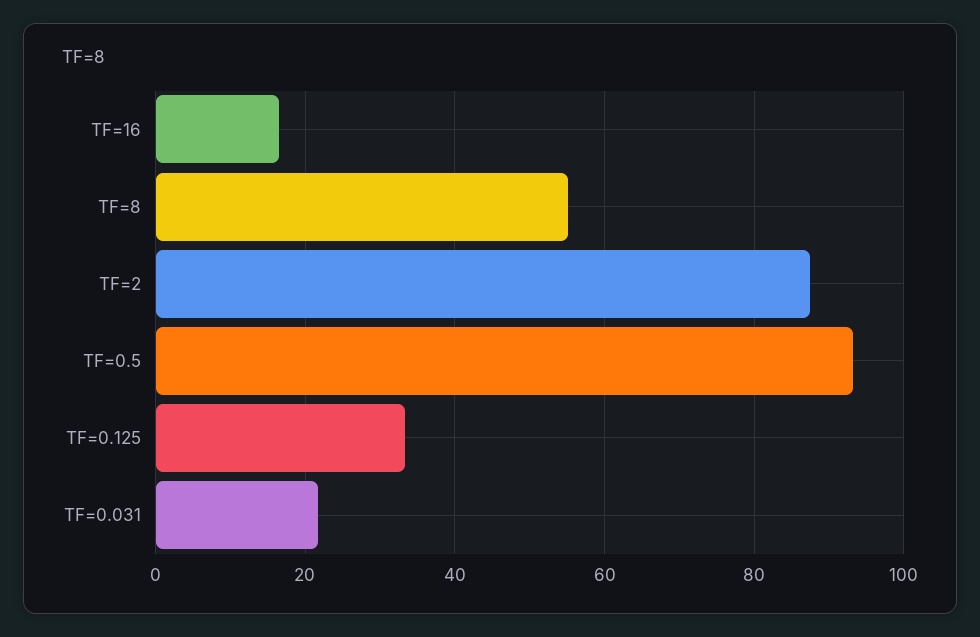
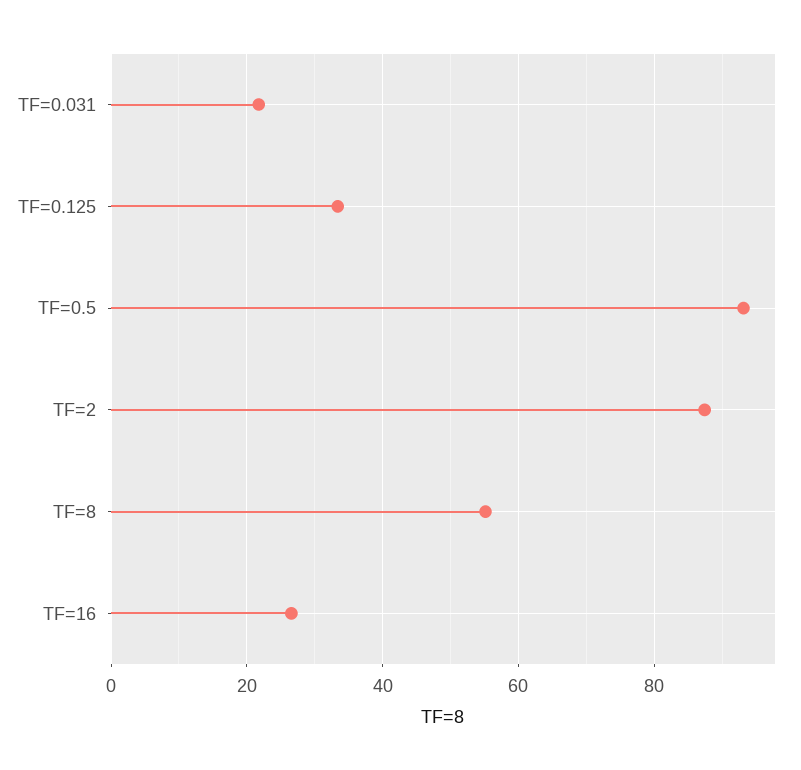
  {
-   "TF=16": 16,
+   "TF=16": 26,
    "TF=8": 56,
    "TF=2": 88,
    "TF=0.5": 94,
    "TF=0.125": 34,
    "TF=0.031": 22
  }

